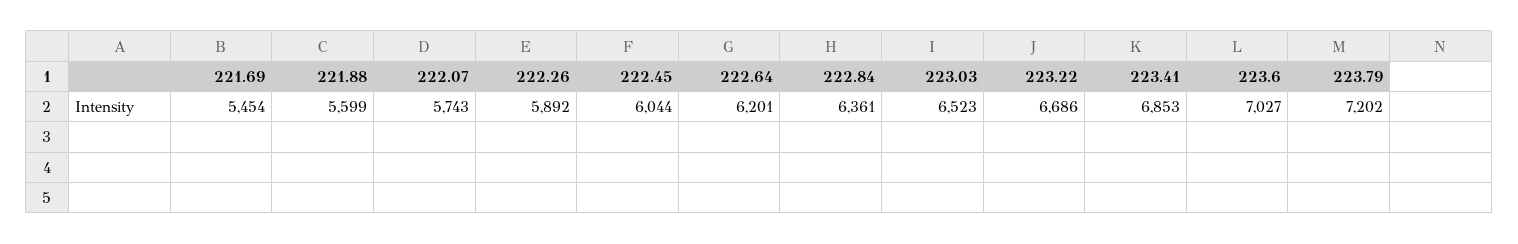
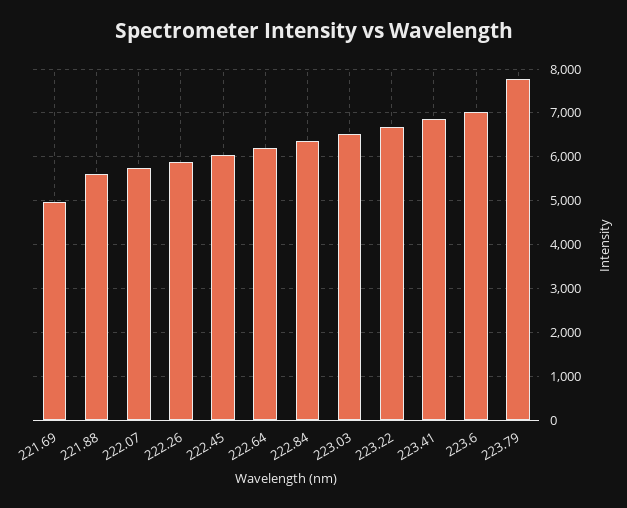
  {
-   "221.69": 5454,
+   "221.69": 5000,
    "221.88": 5599,
    "222.07": 5743,
    "222.26": 5892,
    "222.45": 6044,
    "222.64": 6201,
    "222.84": 6361,
    "223.03": 6523,
    "223.22": 6686,
    "223.41": 6853,
    "223.6": 7027,
-   "223.79": 7202
+   "223.79": 7800
  }

